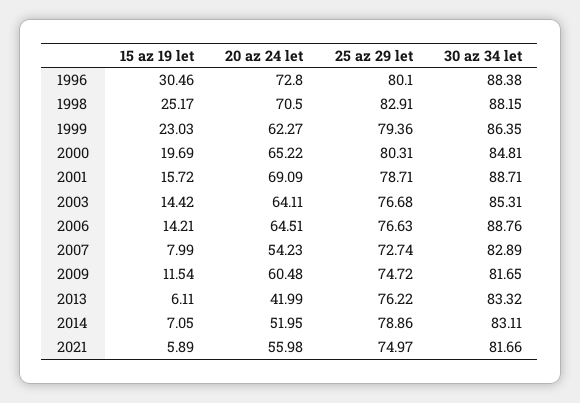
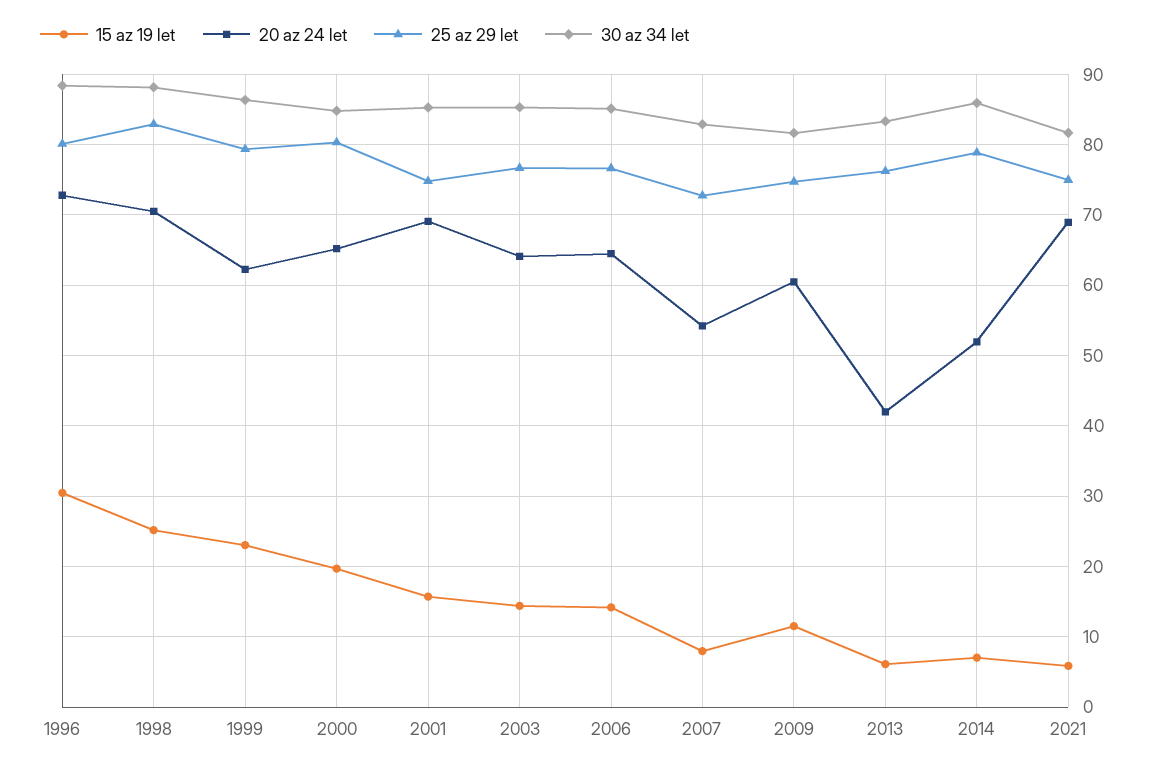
  {
    "15 az 19 let": {
      "1996": 30.46,
      "1998": 25.17,
      "1999": 23.03,
      "2000": 19.69,
      "2001": 15.72,
      "2003": 14.42,
      "2006": 14.21,
      "2007": 7.99,
      "2009": 11.54,
      "2013": 6.11,
      "2014": 7.05,
      "2021": 5.89
    },
    "20 az 24 let": {
      "1996": 72.8,
      "1998": 70.5,
      "1999": 62.27,
      "2000": 65.22,
      "2001": 69.09,
      "2003": 64.11,
      "2006": 64.51,
      "2007": 54.23,
      "2009": 60.48,
      "2013": 41.99,
      "2014": 51.95,
-     "2021": 55.98
+     "2021": 69
    },
    "25 az 29 let": {
      "1996": 80.1,
      "1998": 82.91,
      "1999": 79.36,
      "2000": 80.31,
-     "2001": 78.71,
+     "2001": 75,
      "2003": 76.68,
      "2006": 76.63,
      "2007": 72.74,
      "2009": 74.72,
      "2013": 76.22,
      "2014": 78.86,
      "2021": 74.97
    },
    "30 az 34 let": {
      "1996": 88.38,
      "1998": 88.15,
      "1999": 86.35,
      "2000": 84.81,
-     "2001": 88.71,
+     "2001": 85,
      "2003": 85.31,
-     "2006": 88.76,
+     "2006": 85,
      "2007": 82.89,
      "2009": 81.65,
      "2013": 83.32,
-     "2014": 83.11,
+     "2014": 86,
      "2021": 81.66
    }
  }

